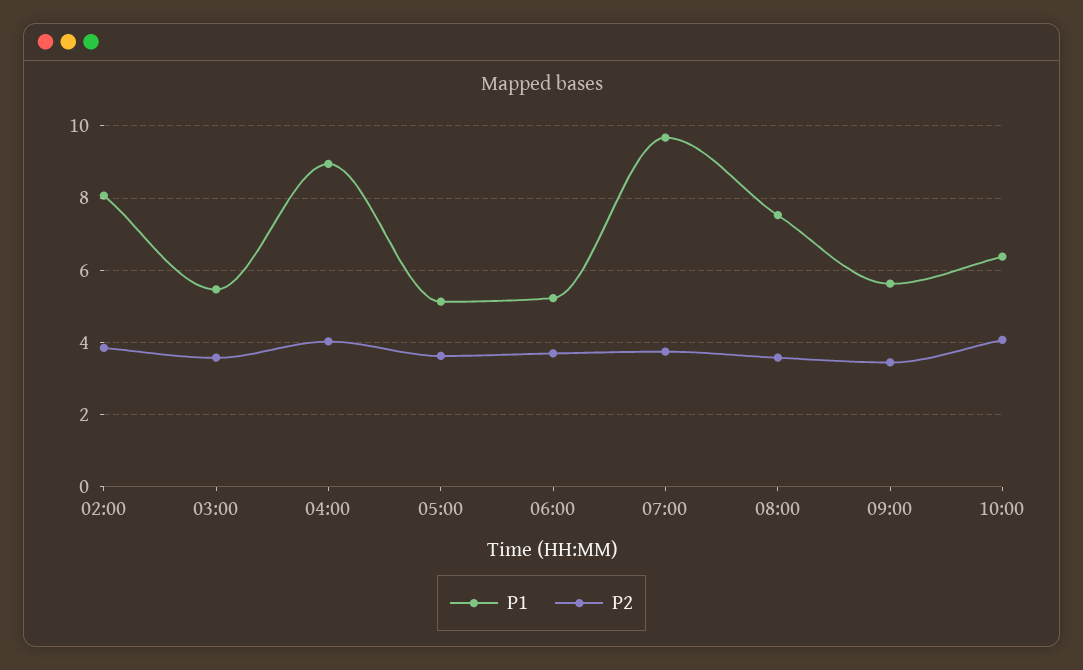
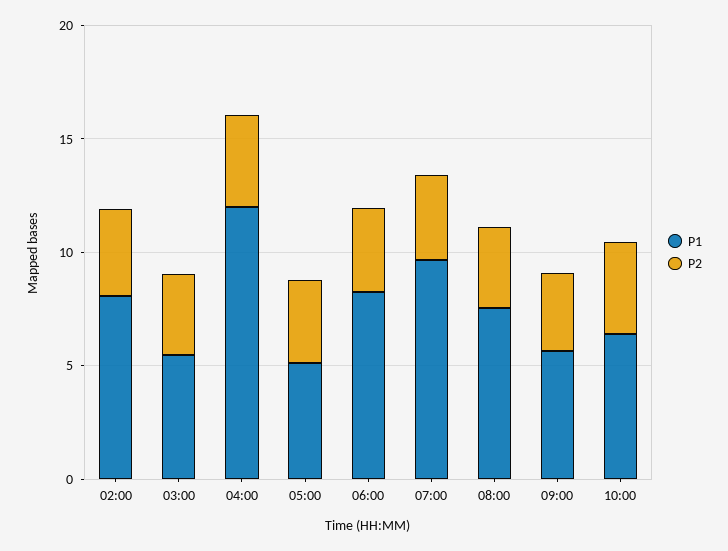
  {
    "P1": {
      "02:00": 8,
      "03:00": 5.4,
-     "04:00": 9,
+     "04:00": 12,
      "05:00": 5.2,
-     "06:00": 5.2,
+     "06:00": 8,
      "07:00": 9.6,
      "08:00": 7.6,
      "09:00": 5.6,
      "10:00": 6.4
    },
    "P2": {
      "02:00": 3.8,
      "03:00": 3.6,
      "04:00": 4,
      "05:00": 3.6,
      "06:00": 3.8,
      "07:00": 3.8,
      "08:00": 3.6,
      "09:00": 3.4,
      "10:00": 4
    }
  }

